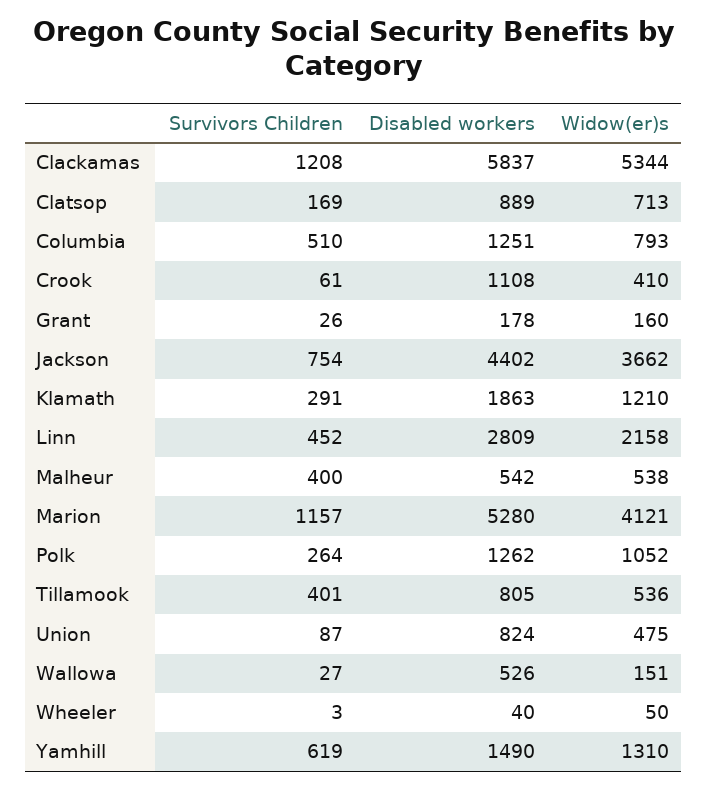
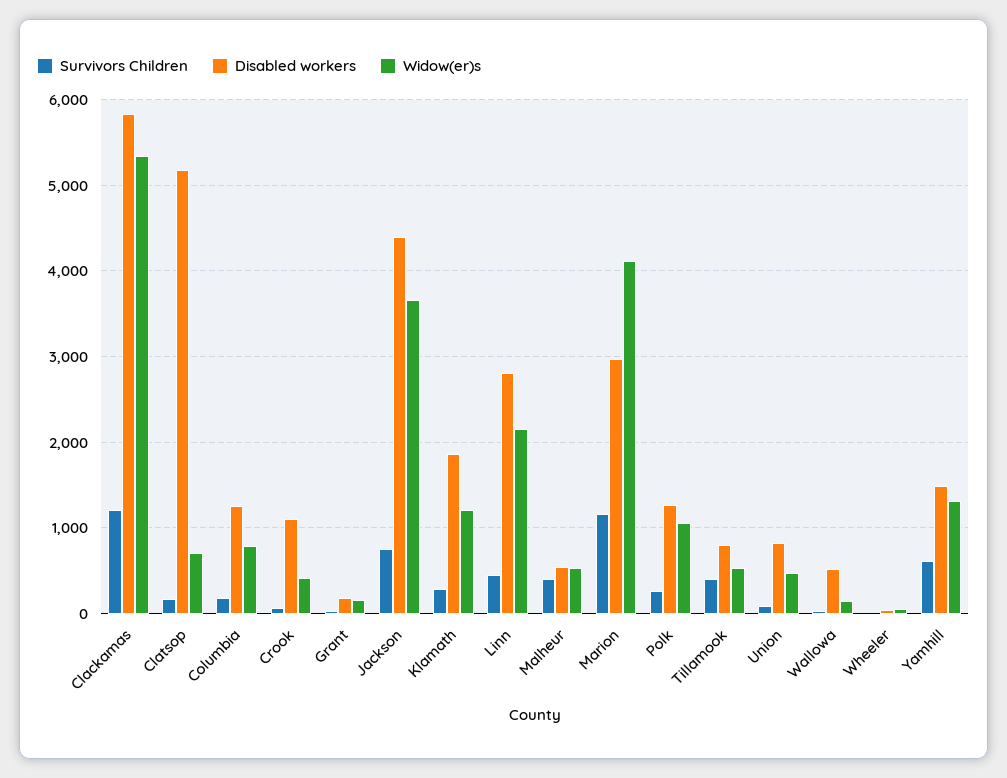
  {
    "Survivors Children": {
      "Clackamas": 1208,
      "Clatsop": 169,
-     "Columbia": 510,
+     "Columbia": 200,
      "Crook": 61,
      "Grant": 26,
      "Jackson": 754,
      "Klamath": 291,
      "Linn": 452,
      "Malheur": 400,
      "Marion": 1157,
      "Polk": 264,
      "Tillamook": 401,
      "Union": 87,
      "Wallowa": 27,
      "Wheeler": 3,
      "Yamhill": 619
    },
    "Disabled workers": {
      "Clackamas": 5837,
-     "Clatsop": 889,
+     "Clatsop": 5200,
      "Columbia": 1251,
      "Crook": 1108,
      "Grant": 178,
      "Jackson": 4402,
      "Klamath": 1863,
      "Linn": 2809,
      "Malheur": 542,
-     "Marion": 5280,
+     "Marion": 3000,
      "Polk": 1262,
      "Tillamook": 805,
      "Union": 824,
      "Wallowa": 526,
      "Wheeler": 40,
      "Yamhill": 1490
    },
    "Widow(er)s": {
      "Clackamas": 5344,
      "Clatsop": 713,
      "Columbia": 793,
      "Crook": 410,
      "Grant": 160,
      "Jackson": 3662,
      "Klamath": 1210,
      "Linn": 2158,
      "Malheur": 538,
      "Marion": 4121,
      "Polk": 1052,
      "Tillamook": 536,
      "Union": 475,
      "Wallowa": 151,
      "Wheeler": 50,
      "Yamhill": 1310
    }
  }

